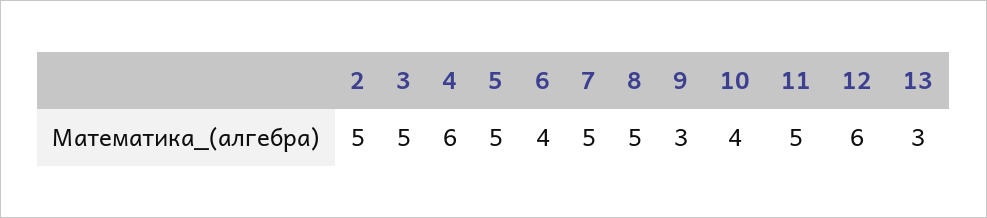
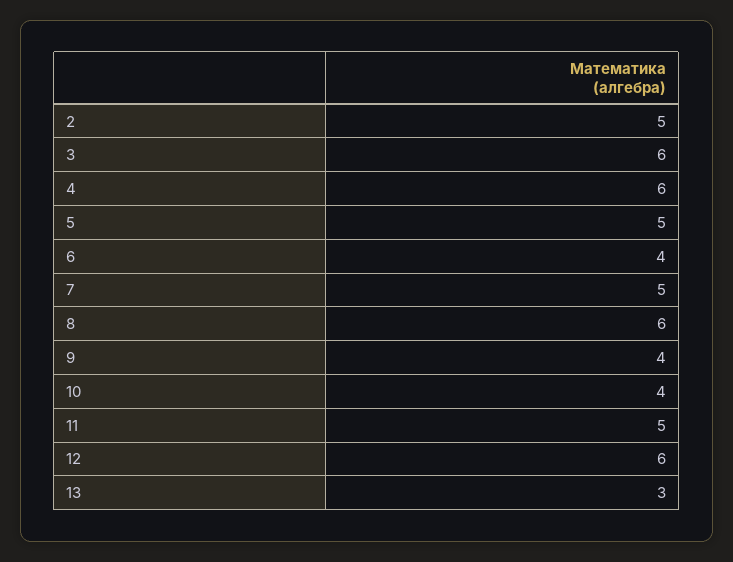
  {
    "2": 5,
-   "3": 5,
+   "3": 6,
    "4": 6,
    "5": 5,
    "6": 4,
    "7": 5,
-   "8": 5,
+   "8": 6,
-   "9": 3,
+   "9": 4,
    "10": 4,
    "11": 5,
    "12": 6,
    "13": 3
  }

